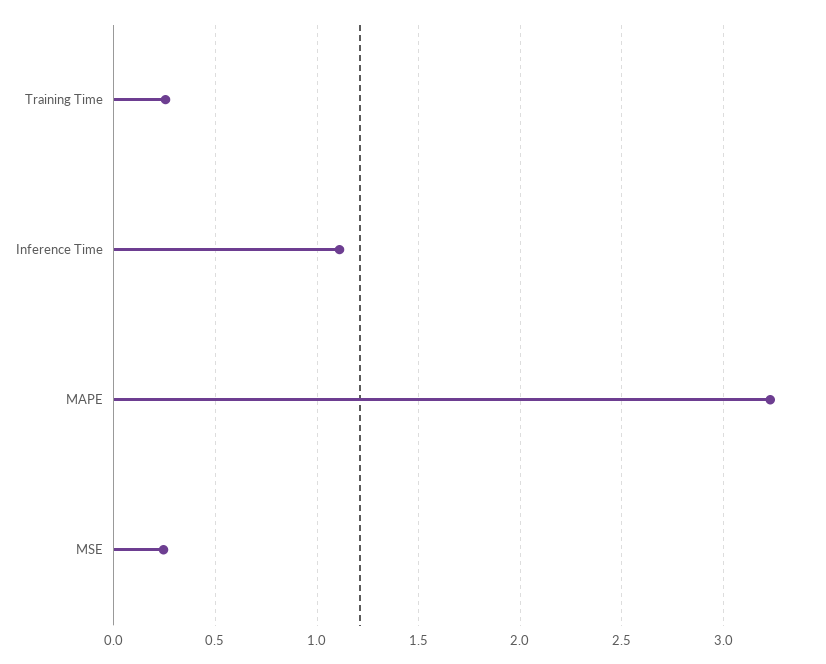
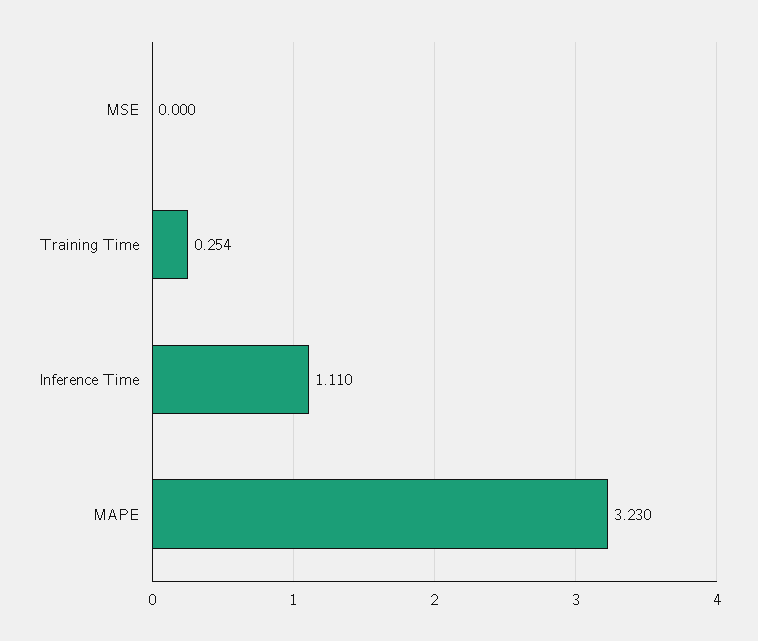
  {
    "Training Time": 0.254,
    "Inference Time": 1.11,
    "MAPE": 3.23,
-   "MSE": 0.25
+   "MSE": 0
  }

